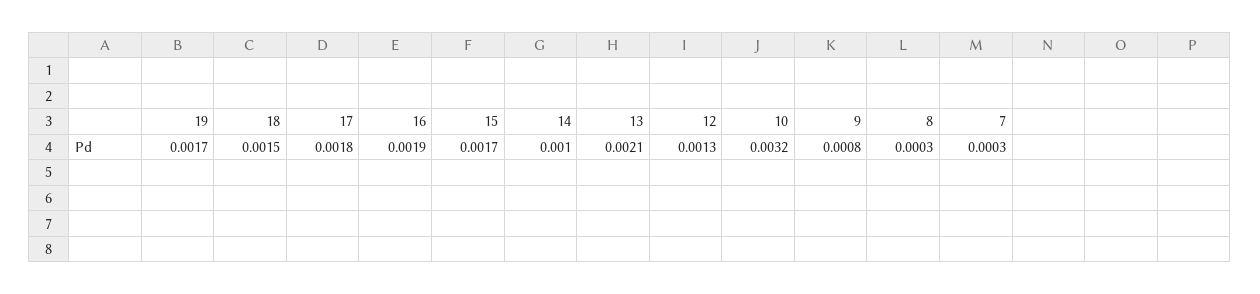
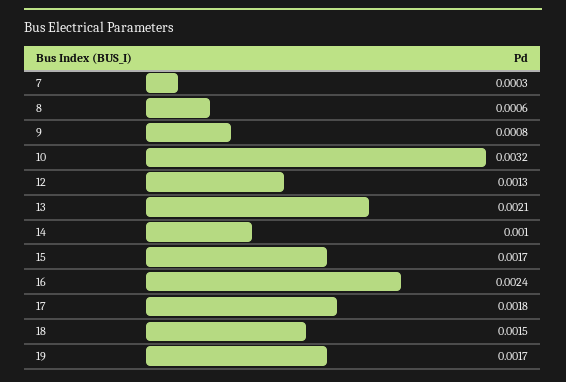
  {
    "19": 0.0017,
    "18": 0.0015,
    "17": 0.0018,
-   "16": 0.0019,
+   "16": 0.0024,
    "15": 0.0017,
    "14": 0.001,
    "13": 0.0021,
    "12": 0.0013,
    "10": 0.0032,
    "9": 0.0008,
-   "8": 0.0003,
+   "8": 0.0006,
    "7": 0.0003
  }

